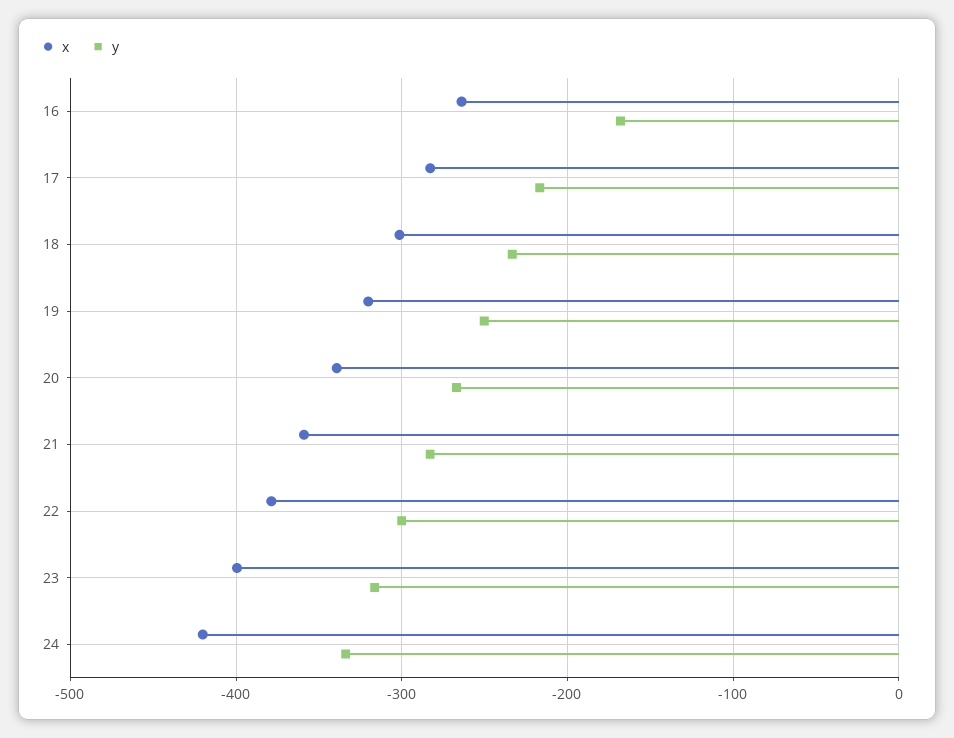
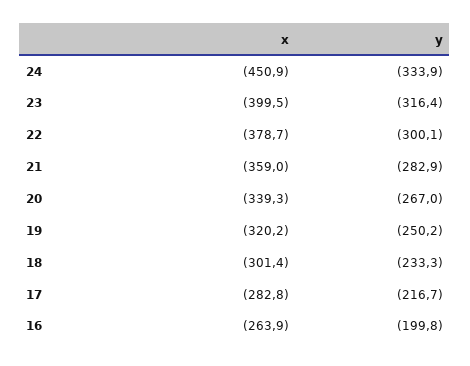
  {
    "x": {
      "16": -263.9,
      "17": -282.8,
      "18": -301.4,
      "19": -320.2,
      "20": -339.3,
      "21": -359,
      "22": -378.7,
      "23": -399.5,
-     "24": -420
+     "24": -450.9
    },
    "y": {
-     "16": -170,
+     "16": -199.8,
      "17": -216.7,
      "18": -233.3,
      "19": -250.2,
      "20": -267,
      "21": -282.9,
      "22": -300.1,
      "23": -316.4,
      "24": -333.9
    }
  }

